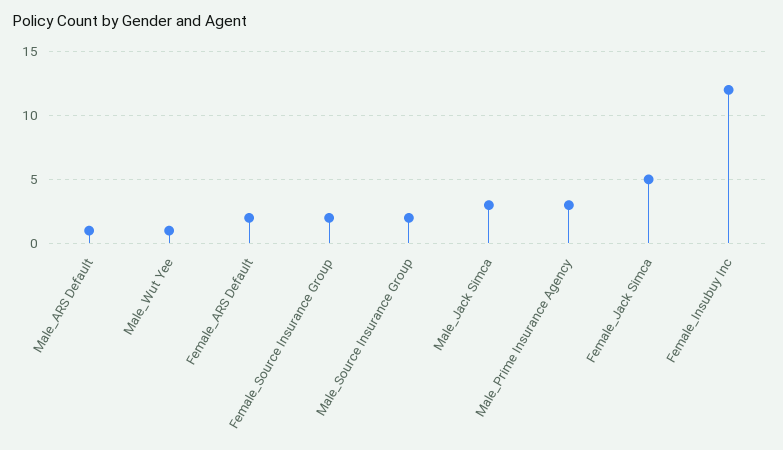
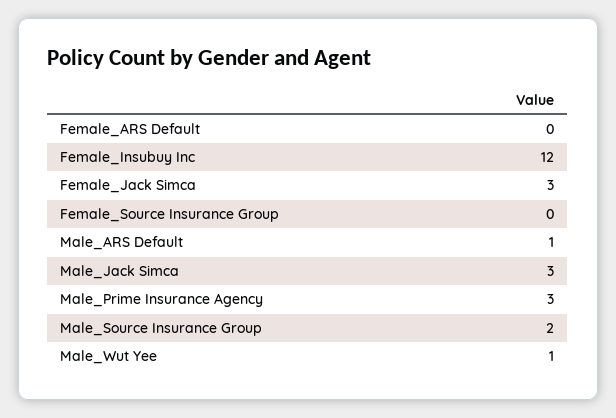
  {
    "Male_ARS Default": 1,
    "Male_Wut Yee": 1,
-   "Female_ARS Default": 2,
+   "Female_ARS Default": 0,
-   "Female_Source Insurance Group": 2,
+   "Female_Source Insurance Group": 0,
    "Male_Source Insurance Group": 2,
    "Male_Jack Simca": 3,
    "Male_Prime Insurance Agency": 3,
-   "Female_Jack Simca": 5,
+   "Female_Jack Simca": 3,
    "Female_Insubuy Inc": 12
  }

